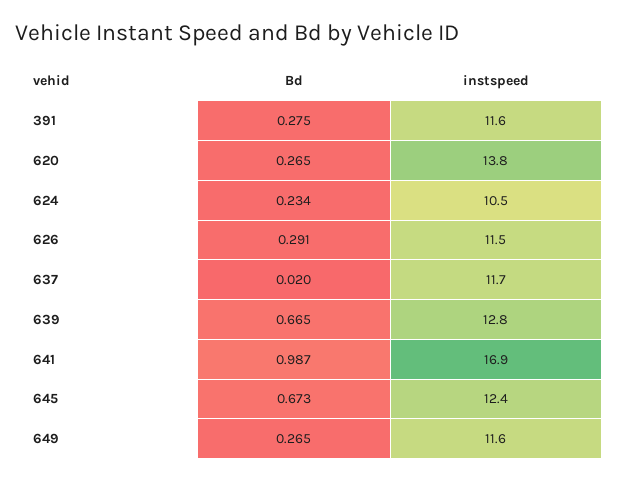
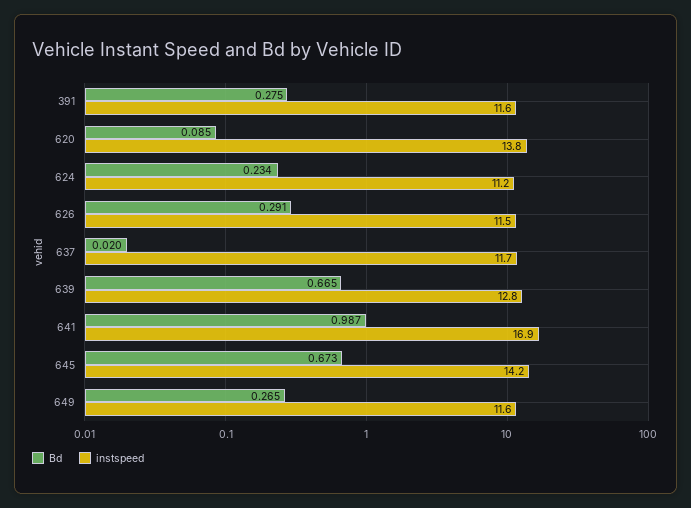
  {
    "Bd": {
      "391": 0.275,
-     "620": 0.265,
+     "620": 0.085,
      "624": 0.234,
      "626": 0.291,
      "637": 0.02,
      "639": 0.665,
      "641": 0.987,
      "645": 0.673,
      "649": 0.265
    },
    "instspeed": {
      "391": 11.6,
      "620": 13.8,
-     "624": 10.5,
+     "624": 11.2,
      "626": 11.5,
      "637": 11.7,
      "639": 12.8,
      "641": 16.9,
-     "645": 12.4,
+     "645": 14.2,
      "649": 11.6
    }
  }

